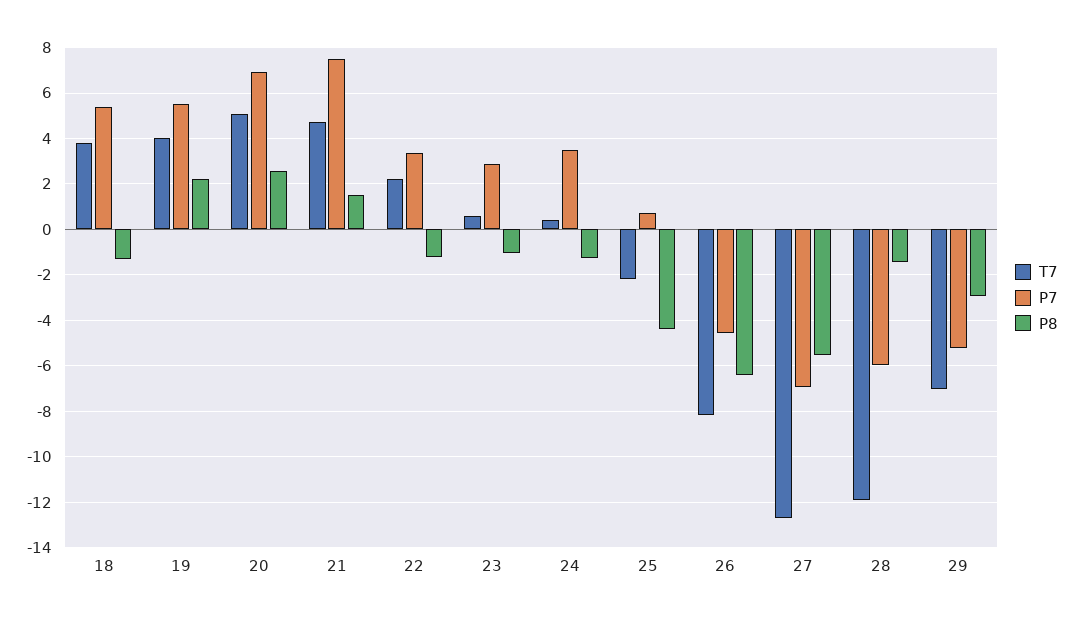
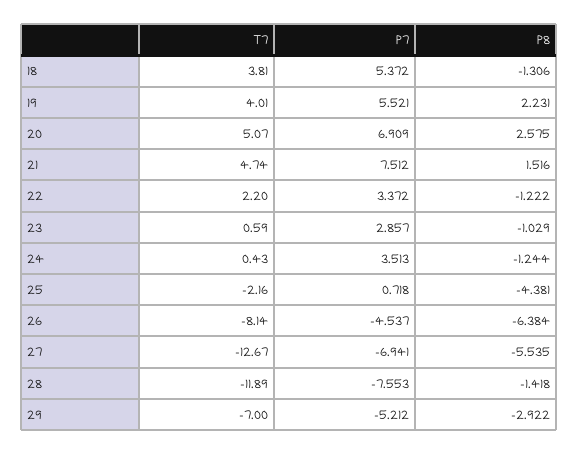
  {
    "T7": {
      "18": 3.81,
      "19": 4.01,
      "20": 5.07,
      "21": 4.74,
      "22": 2.2,
      "23": 0.59,
      "24": 0.43,
      "25": -2.16,
      "26": -8.14,
      "27": -12.67,
      "28": -11.89,
      "29": -7
    },
    "P7": {
      "18": 5.372,
      "19": 5.521,
      "20": 6.909,
      "21": 7.512,
      "22": 3.372,
      "23": 2.857,
      "24": 3.513,
      "25": 0.718,
      "26": -4.537,
      "27": -6.941,
-     "28": -6,
+     "28": -7.553,
      "29": -5.212
    },
    "P8": {
      "18": -1.306,
      "19": 2.231,
      "20": 2.575,
      "21": 1.516,
      "22": -1.222,
      "23": -1.029,
      "24": -1.244,
      "25": -4.381,
      "26": -6.384,
      "27": -5.535,
      "28": -1.418,
      "29": -2.922
    }
  }

